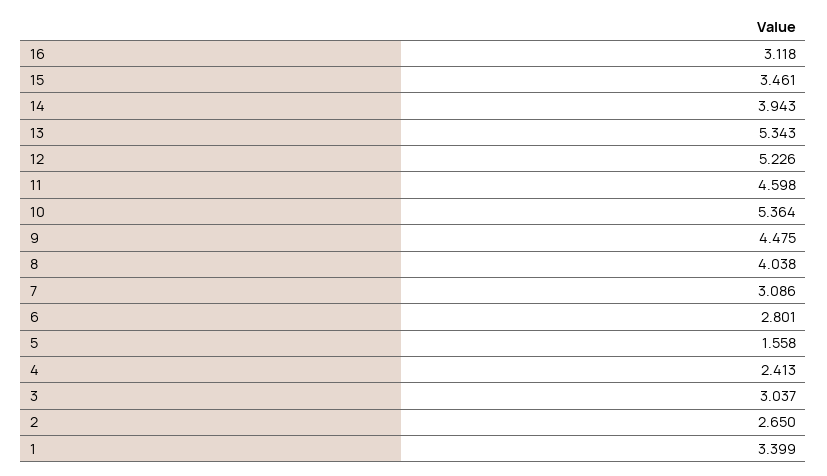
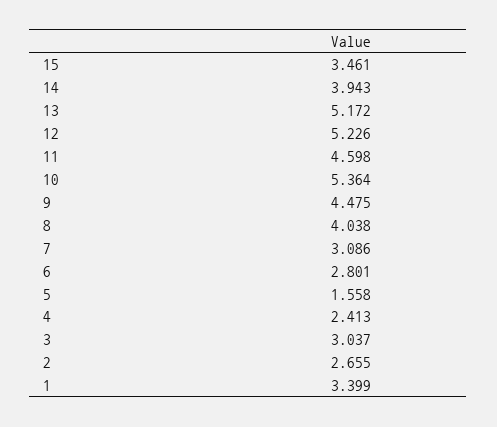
  {
-   "16": 3.118,
    "15": 3.461,
    "14": 3.943,
-   "13": 5.343,
+   "13": 5.172,
    "12": 5.226,
    "11": 4.598,
    "10": 5.364,
    "9": 4.475,
    "8": 4.038,
    "7": 3.086,
    "6": 2.801,
    "5": 1.558,
    "4": 2.413,
    "3": 3.037,
-   "2": 2.65,
+   "2": 2.655,
    "1": 3.399
  }

